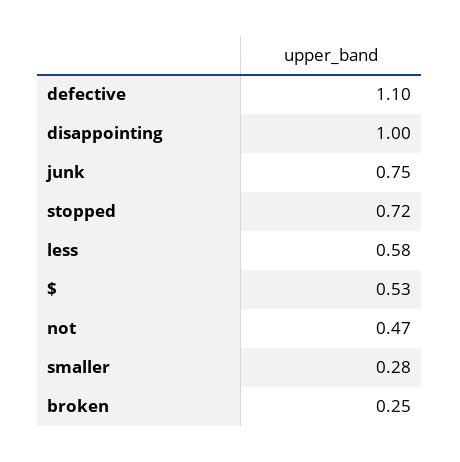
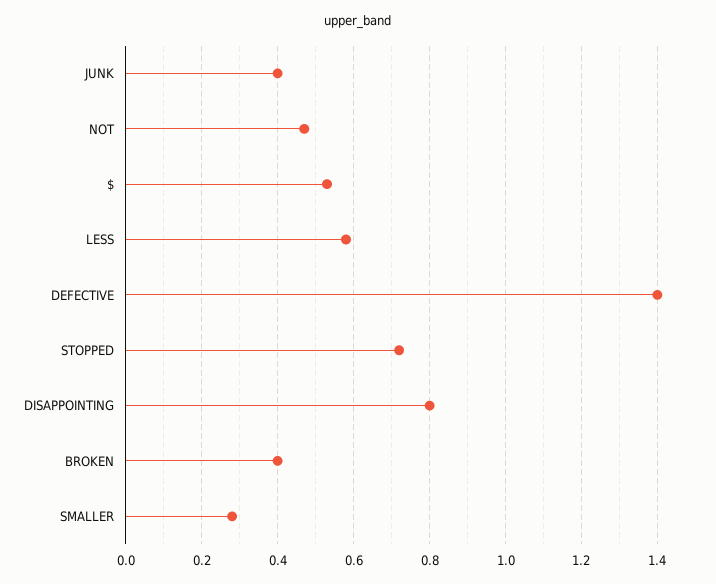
  {
-   "defective": 1.1,
+   "defective": 1.4,
-   "disappointing": 1,
+   "disappointing": 0.8,
-   "junk": 0.75,
+   "junk": 0.4,
    "stopped": 0.72,
    "less": 0.58,
    "$": 0.53,
    "not": 0.47,
    "smaller": 0.28,
-   "broken": 0.25
+   "broken": 0.4
  }

